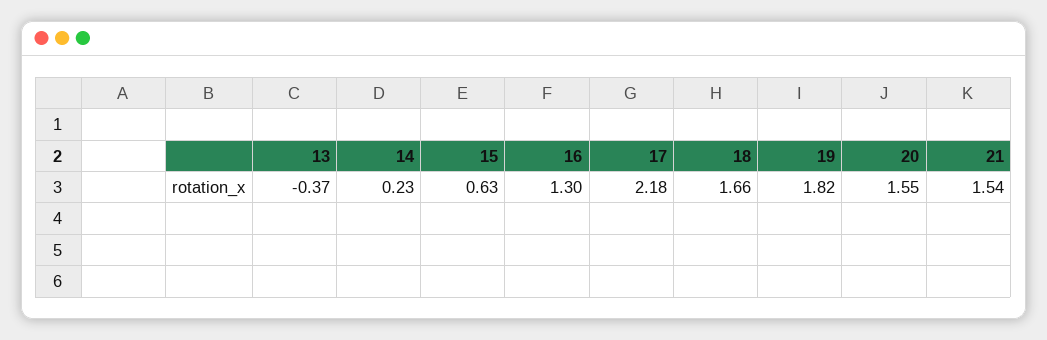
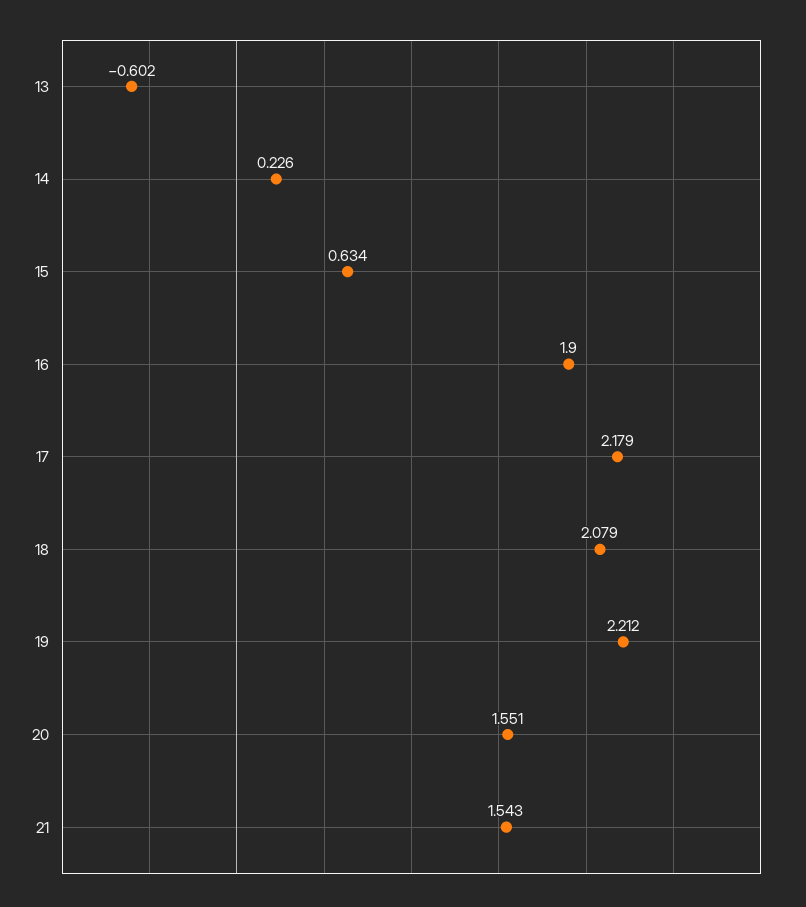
  {
-   "13": -0.37,
+   "13": -0.602,
    "14": 0.226,
    "15": 0.634,
-   "16": 1.3,
+   "16": 1.9,
    "17": 2.179,
-   "18": 1.66,
+   "18": 2.079,
-   "19": 1.82,
+   "19": 2.212,
    "20": 1.551,
    "21": 1.543
  }

